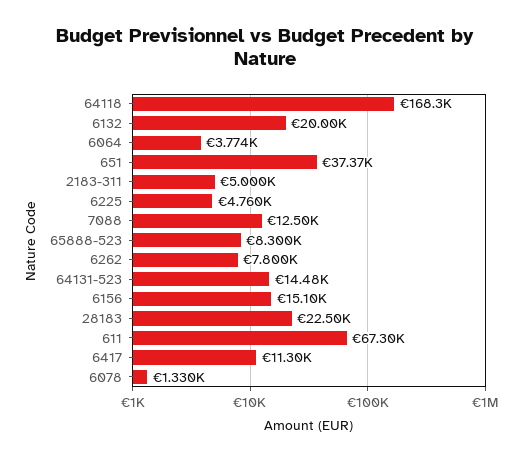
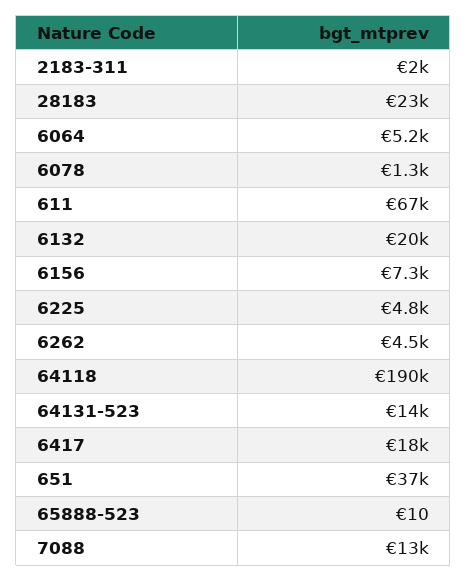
  {
-   "64118": 168300,
+   "64118": 190000,
    "6132": 20000,
-   "6064": 3774,
+   "6064": 5200,
    "651": 37370,
-   "2183-311": 5000,
+   "2183-311": 2000,
    "6225": 4760,
    "7088": 12500,
-   "65888-523": 8300,
+   "65888-523": 10,
-   "6262": 7800,
+   "6262": 4500,
    "64131-523": 14480,
-   "6156": 15100,
+   "6156": 7300,
    "28183": 22500,
    "611": 67300,
-   "6417": 11300,
+   "6417": 18000,
    "6078": 1330
  }

